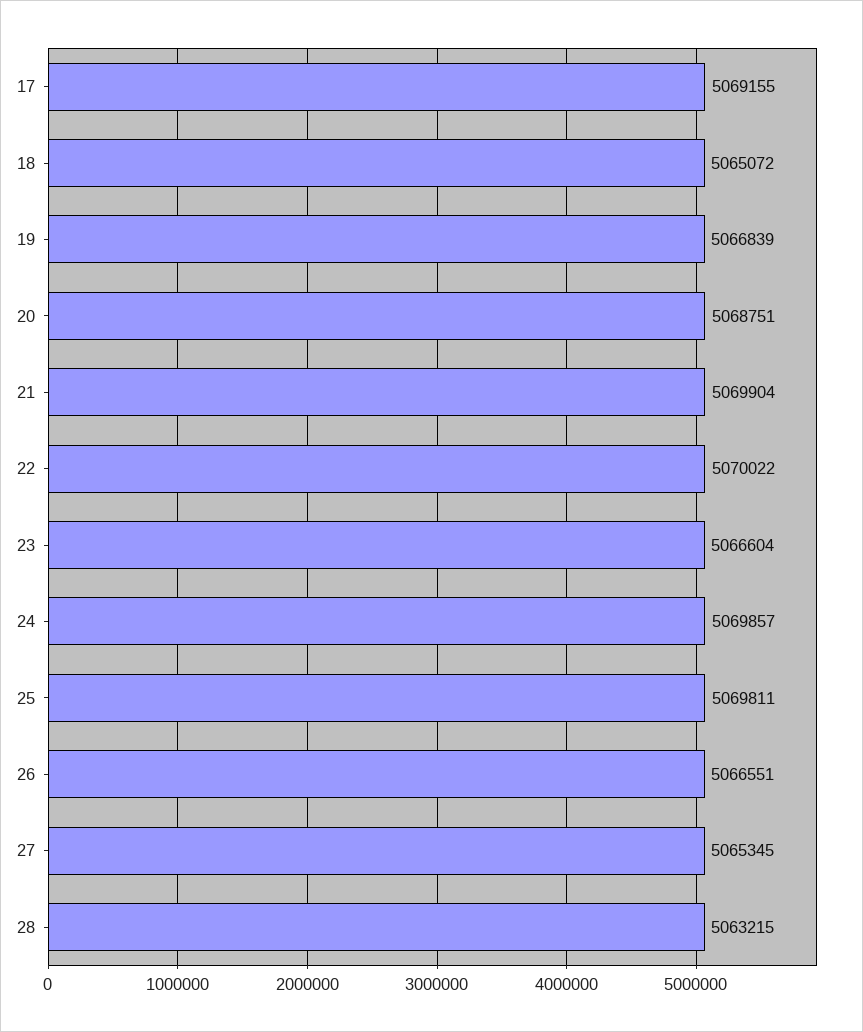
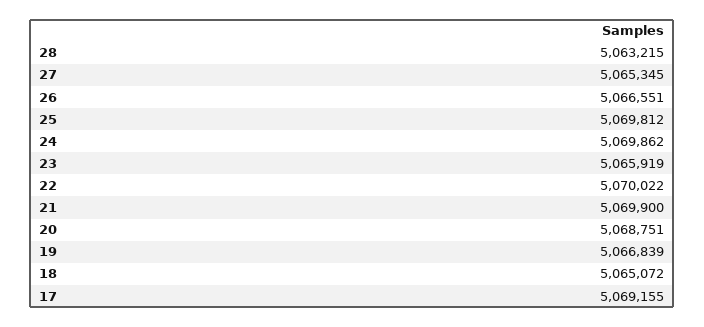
  {
    "17": 5069155,
    "18": 5065072,
    "19": 5066839,
    "20": 5068751,
-   "21": 5069904,
+   "21": 5069900,
    "22": 5070022,
-   "23": 5066604,
+   "23": 5065919,
-   "24": 5069857,
+   "24": 5069862,
-   "25": 5069811,
+   "25": 5069812,
    "26": 5066551,
    "27": 5065345,
    "28": 5063215
  }

